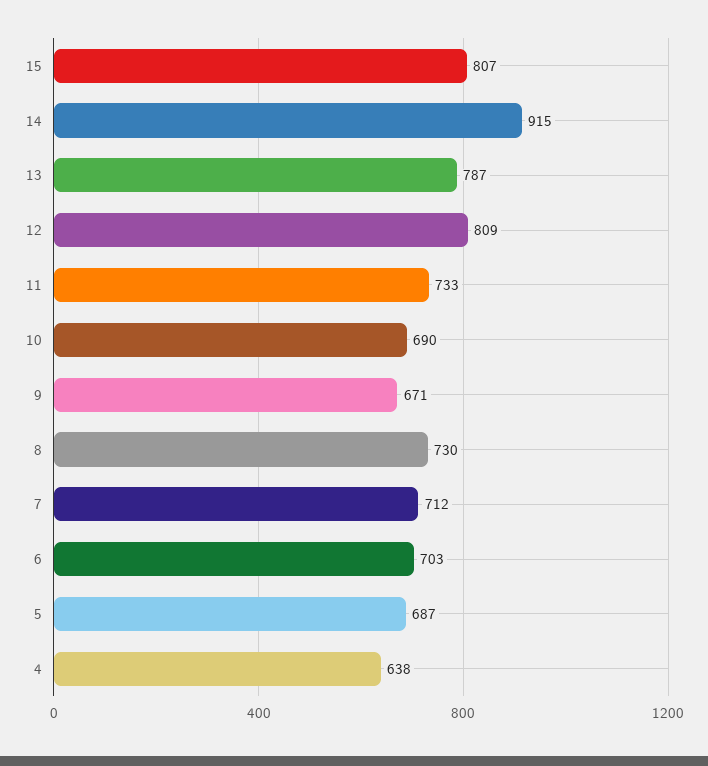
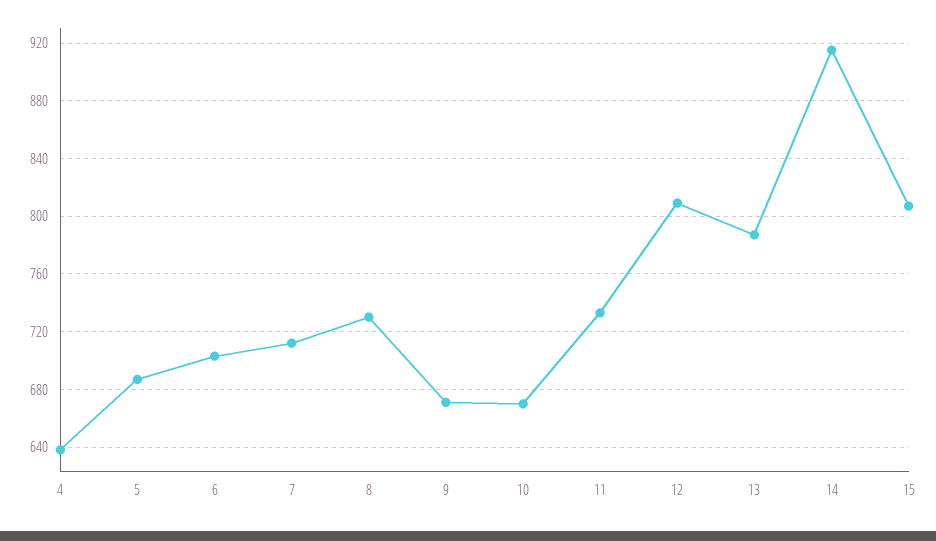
  {
    "15": 807,
    "14": 915,
    "13": 787,
    "12": 809,
    "11": 733,
-   "10": 690,
+   "10": 670,
    "9": 671,
    "8": 730,
    "7": 712,
    "6": 703,
    "5": 687,
    "4": 638
  }

